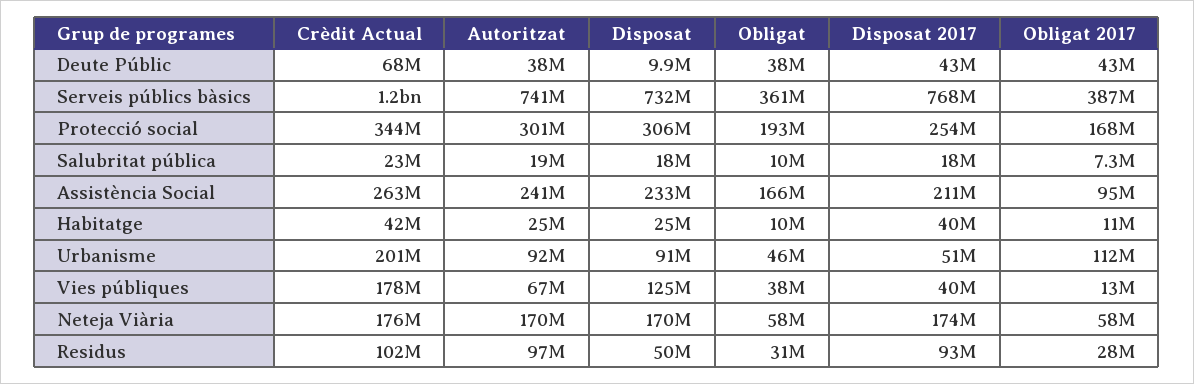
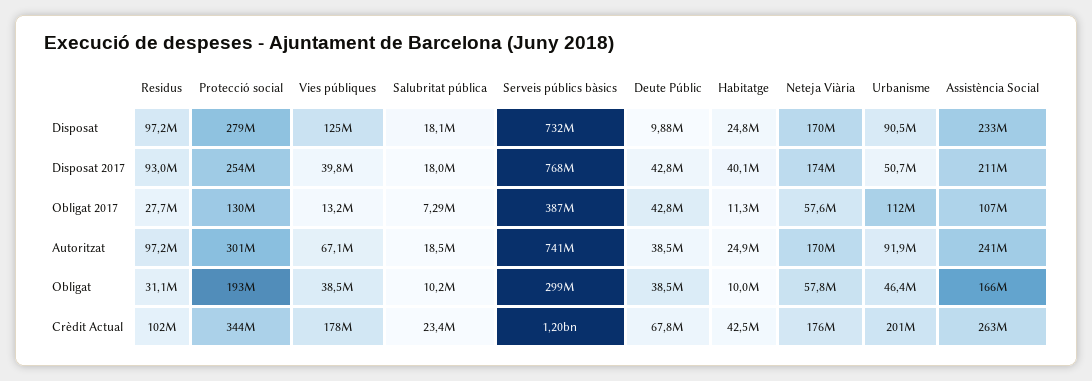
  {
    "Crèdit Actual": {
      "Deute Públic": 67800000,
      "Serveis públics bàsics": 1200000000,
      "Protecció social": 344000000,
      "Salubritat pública": 23400000,
      "Assistència Social": 263000000,
      "Habitatge": 42500000,
      "Urbanisme": 201000000,
      "Vies públiques": 178000000,
      "Neteja Viària": 176000000,
      "Residus": 102000000
    },
    "Autoritzat": {
      "Deute Públic": 38500000,
      "Serveis públics bàsics": 741000000,
      "Protecció social": 301000000,
      "Salubritat pública": 18500000,
      "Assistència Social": 241000000,
      "Habitatge": 24900000,
      "Urbanisme": 91900000,
      "Vies públiques": 67100000,
      "Neteja Viària": 170000000,
      "Residus": 97200000
    },
    "Disposat": {
      "Deute Públic": 9880000,
      "Serveis públics bàsics": 732000000,
-     "Protecció social": 306000000,
+     "Protecció social": 279000000,
      "Salubritat pública": 18100000,
      "Assistència Social": 233000000,
      "Habitatge": 24800000,
      "Urbanisme": 90500000,
      "Vies públiques": 125000000,
      "Neteja Viària": 170000000,
-     "Residus": 50000000
+     "Residus": 97200000
    },
    "Obligat": {
      "Deute Públic": 38500000,
-     "Serveis públics bàsics": 361000000,
+     "Serveis públics bàsics": 299000000,
      "Protecció social": 193000000,
      "Salubritat pública": 10200000,
      "Assistència Social": 166000000,
      "Habitatge": 10000000,
      "Urbanisme": 46400000,
      "Vies públiques": 38500000,
      "Neteja Viària": 57800000,
      "Residus": 31100000
    },
    "Disposat 2017": {
      "Deute Públic": 42800000,
      "Serveis públics bàsics": 768000000,
      "Protecció social": 254000000,
      "Salubritat pública": 18000000,
      "Assistència Social": 211000000,
      "Habitatge": 40100000,
      "Urbanisme": 50700000,
      "Vies públiques": 39800000,
      "Neteja Viària": 174000000,
      "Residus": 93000000
    },
    "Obligat 2017": {
      "Deute Públic": 42800000,
      "Serveis públics bàsics": 387000000,
-     "Protecció social": 168000000,
+     "Protecció social": 130000000,
      "Salubritat pública": 7290000,
-     "Assistència Social": 95000000,
+     "Assistència Social": 107000000,
      "Habitatge": 11300000,
      "Urbanisme": 112000000,
      "Vies públiques": 13200000,
      "Neteja Viària": 57600000,
      "Residus": 27700000
    }
  }

